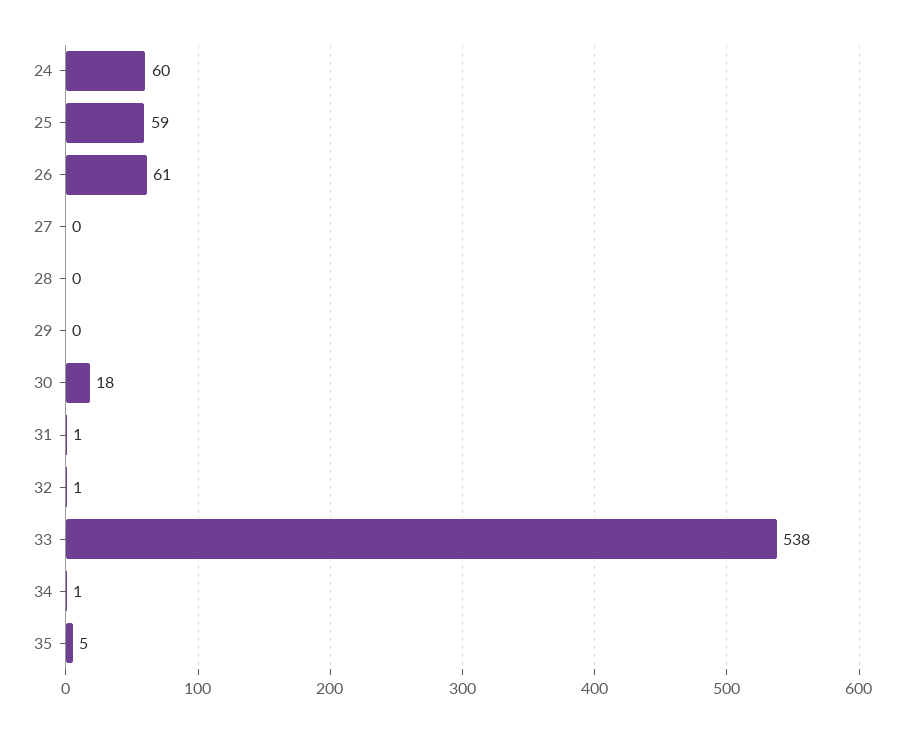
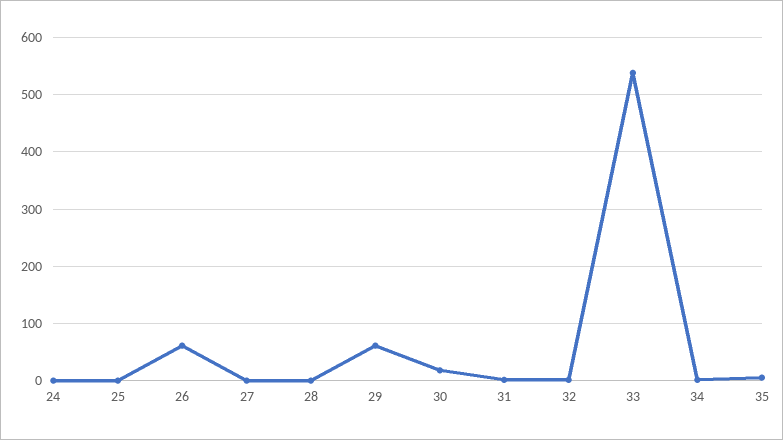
  {
-   "24": 60,
+   "24": 0,
-   "25": 59,
+   "25": 0,
    "26": 61,
    "27": 0,
    "28": 0,
-   "29": 0,
+   "29": 60,
    "30": 18,
    "31": 1,
    "32": 1,
    "33": 538,
    "34": 1,
    "35": 5
  }

